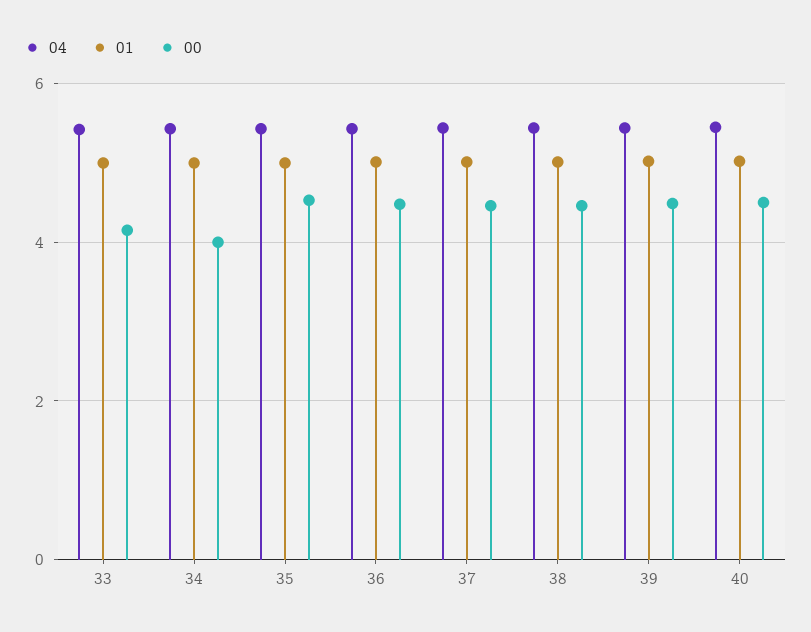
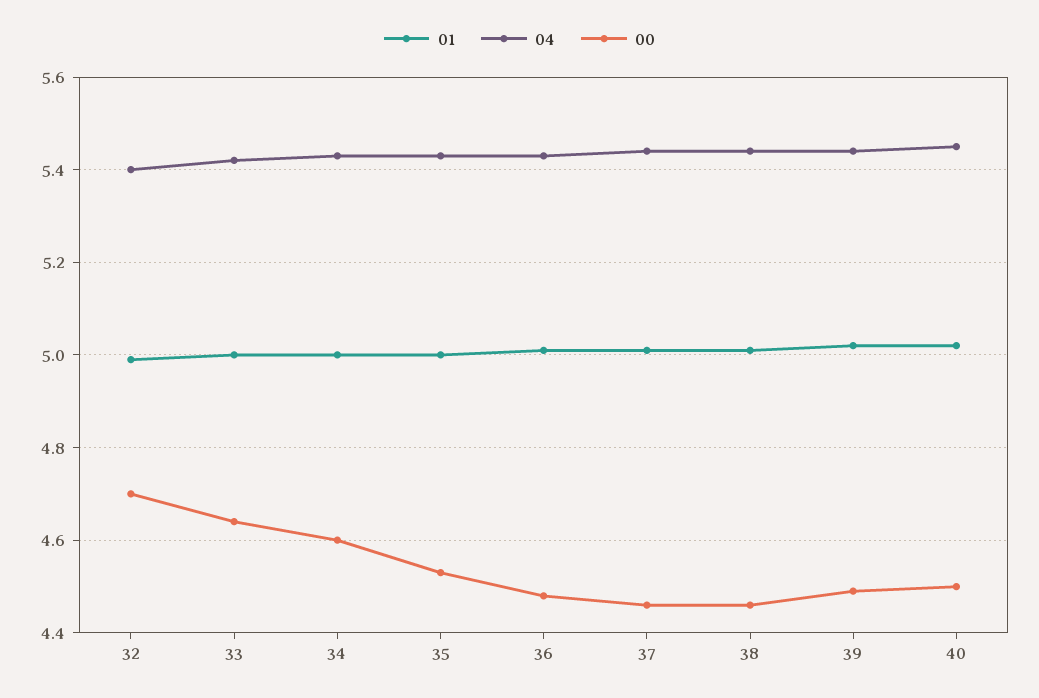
  {
    "04": {
      "33": 5.4,
      "34": 5.45,
      "35": 5.45,
      "36": 5.45,
      "37": 5.45,
      "38": 5.45,
      "39": 5.45,
-     "40": 5.45
+     "40": 5.45,
+     "32": 5.4
    },
    "01": {
      "33": 5,
      "34": 5,
      "35": 5,
      "36": 5,
      "37": 5,
      "38": 5,
      "39": 5,
-     "40": 5
+     "40": 5,
+     "32": 5
    },
    "00": {
-     "33": 4.2,
+     "33": 4.65,
-     "34": 4,
+     "34": 4.6,
      "35": 4.55,
      "36": 4.5,
      "37": 4.45,
      "38": 4.45,
      "39": 4.5,
-     "40": 4.5
+     "40": 4.5,
+     "32": 4.7
    }
  }

